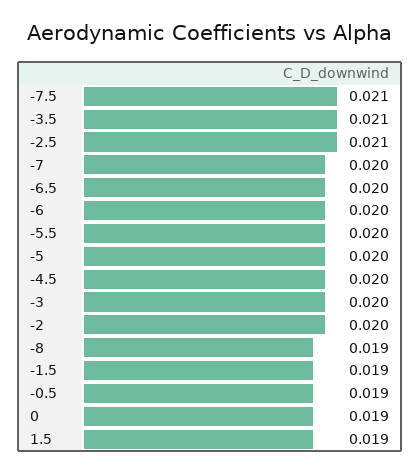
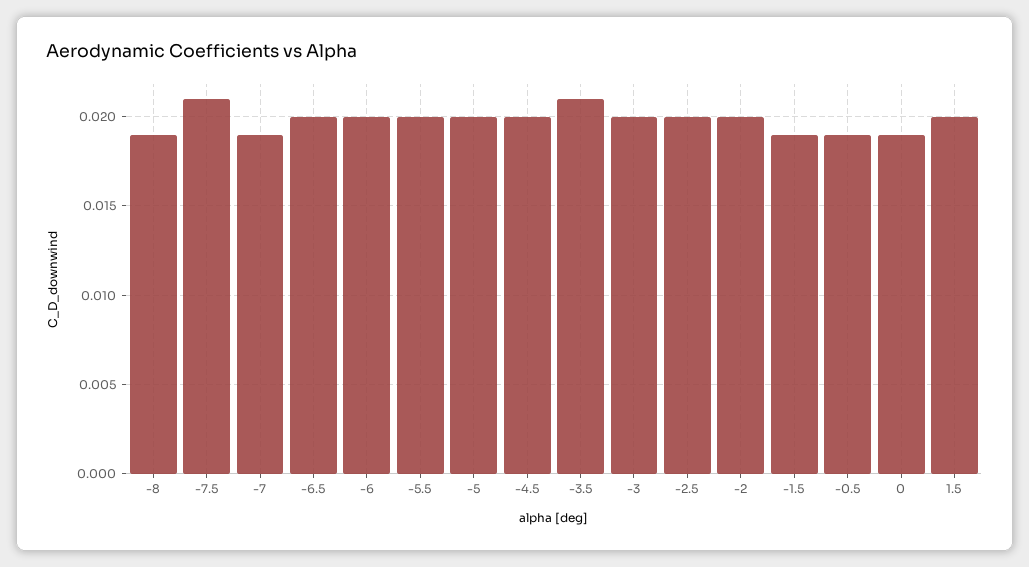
  {
    "-7.5": 0.021,
    "-3.5": 0.021,
-   "-2.5": 0.021,
+   "-2.5": 0.02,
-   "-7": 0.02,
+   "-7": 0.019,
    "-6.5": 0.02,
    "-6": 0.02,
    "-5.5": 0.02,
    "-5": 0.02,
    "-4.5": 0.02,
    "-3": 0.02,
    "-2": 0.02,
    "-8": 0.019,
    "-1.5": 0.019,
    "-0.5": 0.019,
    "0": 0.019,
-   "1.5": 0.019
+   "1.5": 0.02
  }

